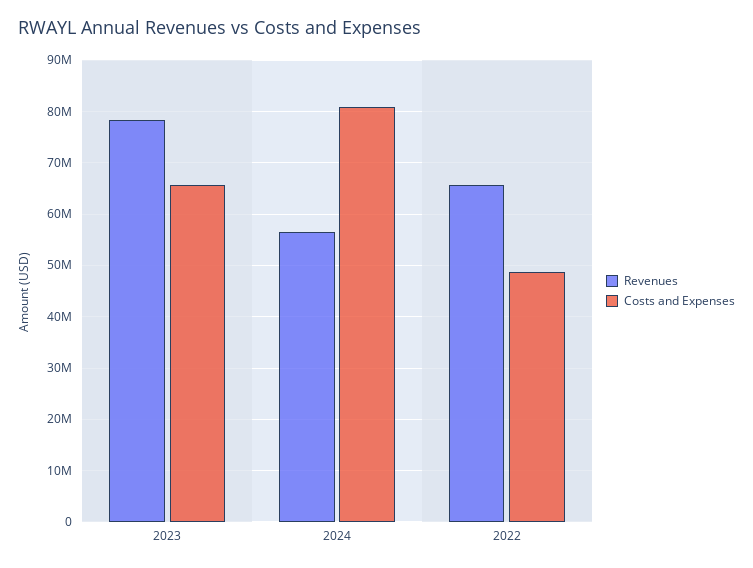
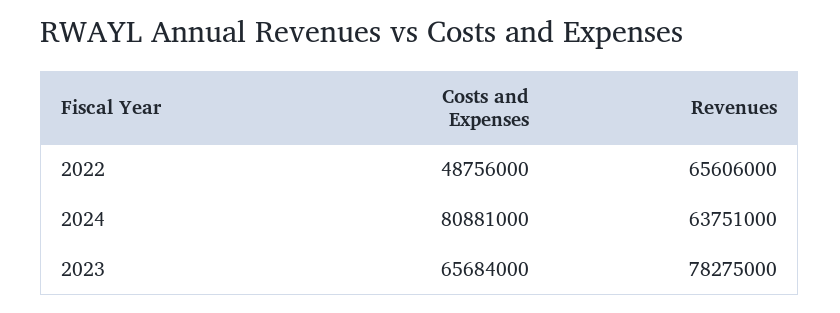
  {
    "Revenues": {
      "2023": 78275000,
-     "2024": 56000000,
+     "2024": 63751000,
      "2022": 65606000
    },
    "Costs and Expenses": {
      "2023": 65684000,
      "2024": 80881000,
      "2022": 48756000
    }
  }

